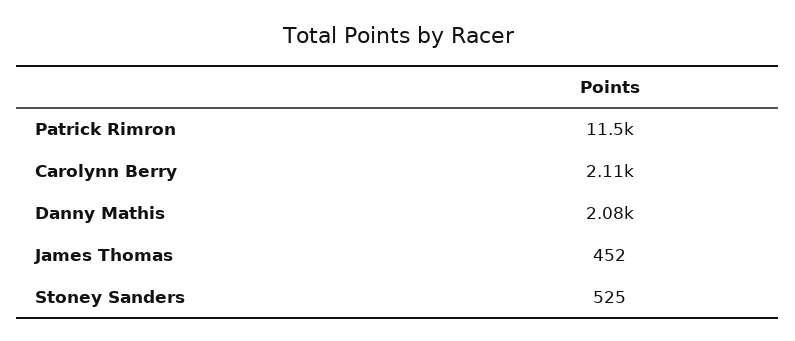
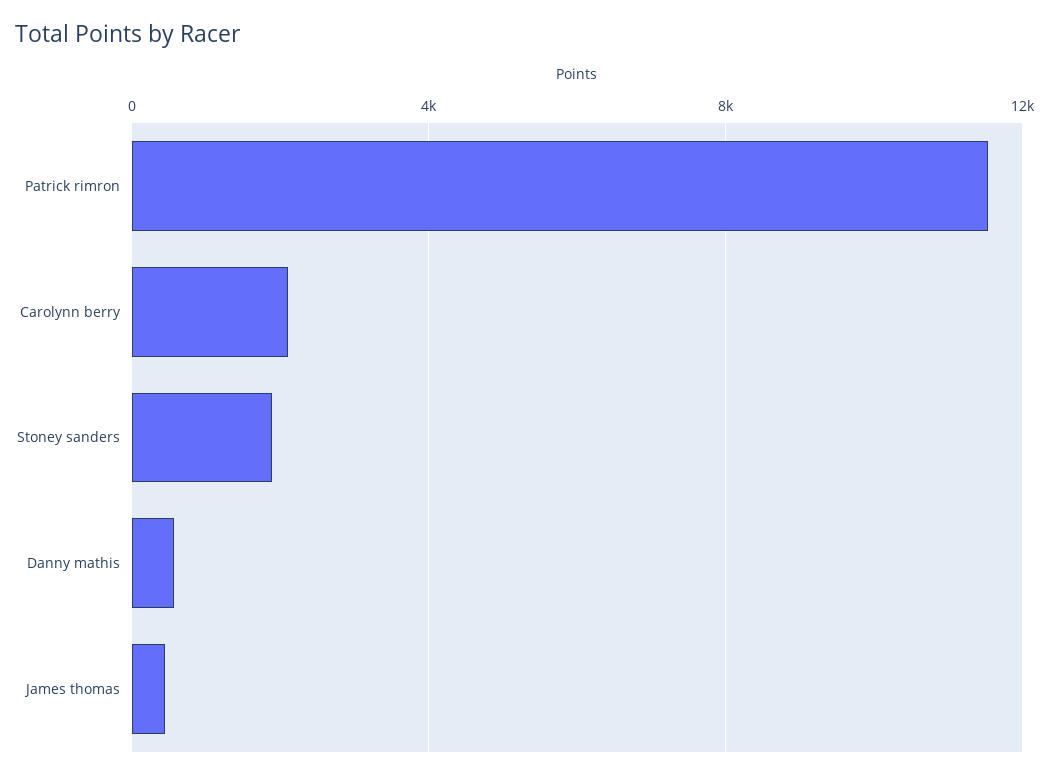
  {
    "Patrick Rimron": 11500,
    "Carolynn Berry": 2110,
-   "Danny Mathis": 2080,
+   "Danny Mathis": 500,
    "James Thomas": 452,
-   "Stoney Sanders": 525
+   "Stoney Sanders": 2000
  }

